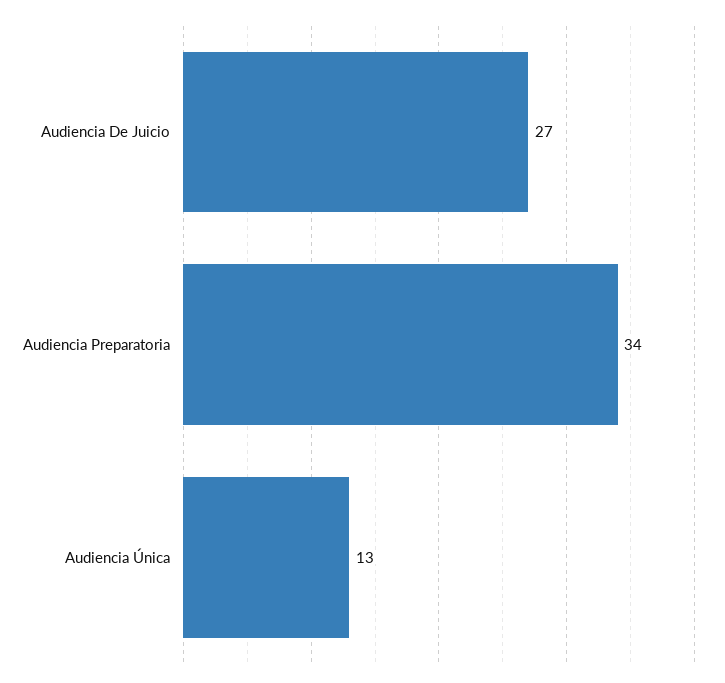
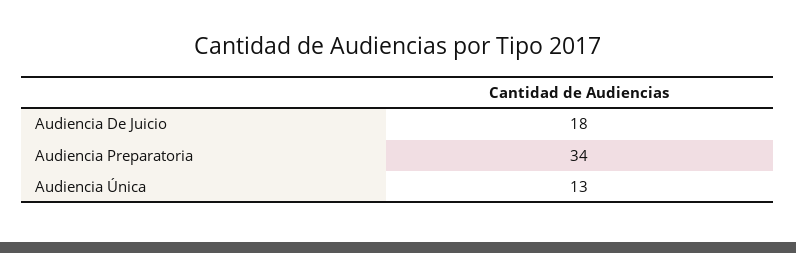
  {
-   "Audiencia De Juicio": 27,
+   "Audiencia De Juicio": 18,
    "Audiencia Preparatoria": 34,
    "Audiencia Única": 13
  }

